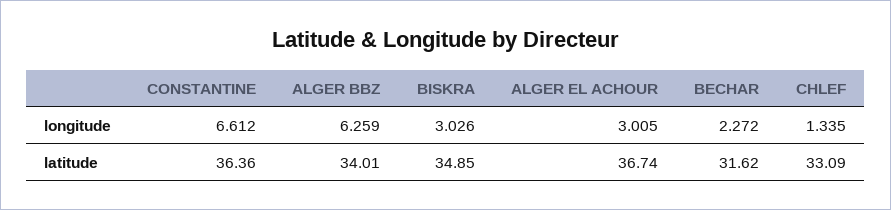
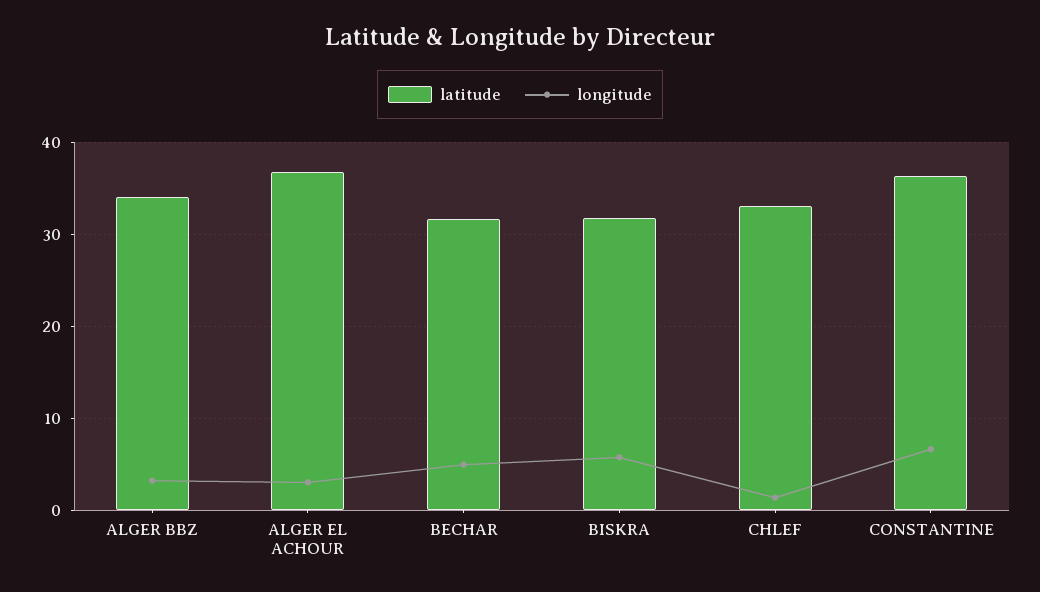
  {
    "longitude": {
      "CONSTANTINE": 6.612,
-     "ALGER BBZ": 6.259,
+     "ALGER BBZ": 3,
-     "BISKRA": 3.026,
+     "BISKRA": 6,
      "ALGER EL ACHOUR": 3.005,
-     "BECHAR": 2.272,
+     "BECHAR": 5,
      "CHLEF": 1.335
    },
    "latitude": {
      "CONSTANTINE": 36.36,
      "ALGER BBZ": 34.01,
-     "BISKRA": 34.85,
+     "BISKRA": 32,
      "ALGER EL ACHOUR": 36.74,
      "BECHAR": 31.62,
      "CHLEF": 33.09
    }
  }

